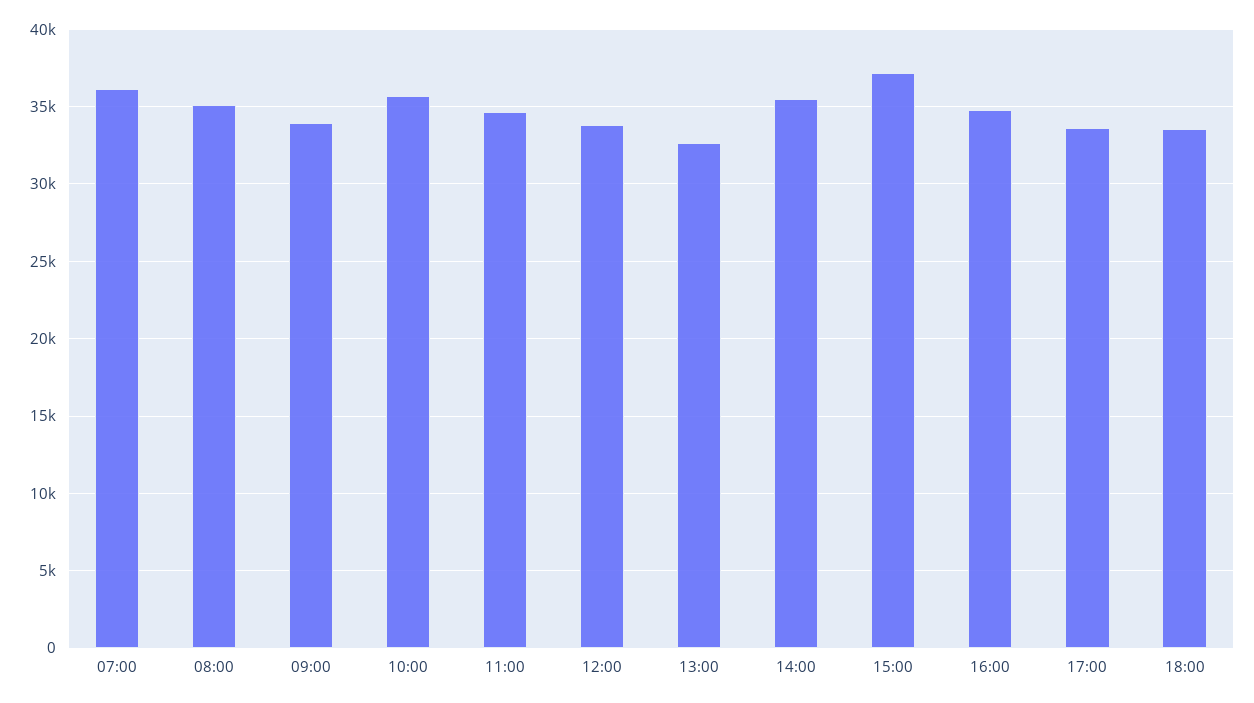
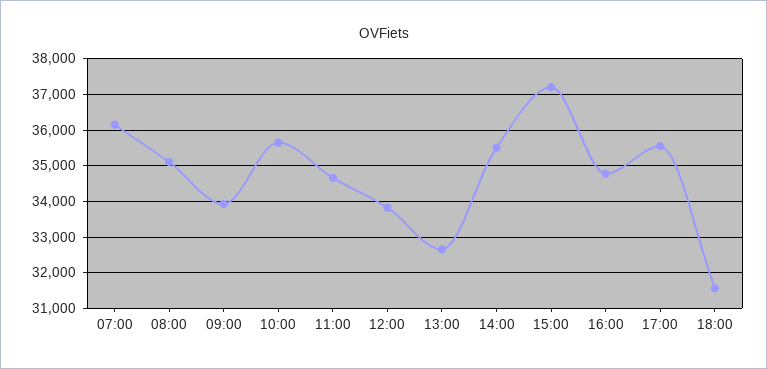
  {
    "07:00": 36200,
    "08:00": 35200,
    "09:00": 34000,
    "10:00": 35600,
    "11:00": 34600,
    "12:00": 33800,
    "13:00": 32600,
    "14:00": 35600,
    "15:00": 37200,
    "16:00": 34800,
-   "17:00": 33500,
+   "17:00": 35600,
-   "18:00": 33500
+   "18:00": 31600
  }

